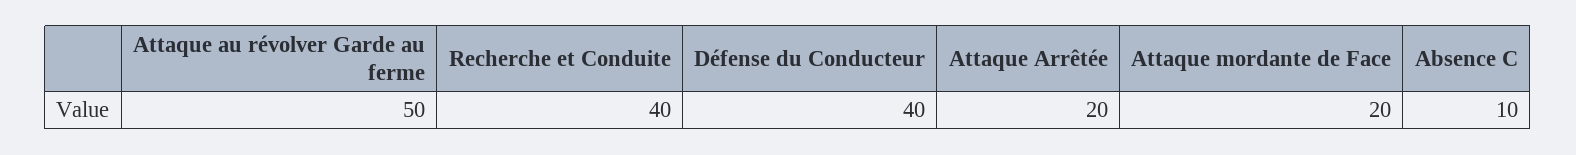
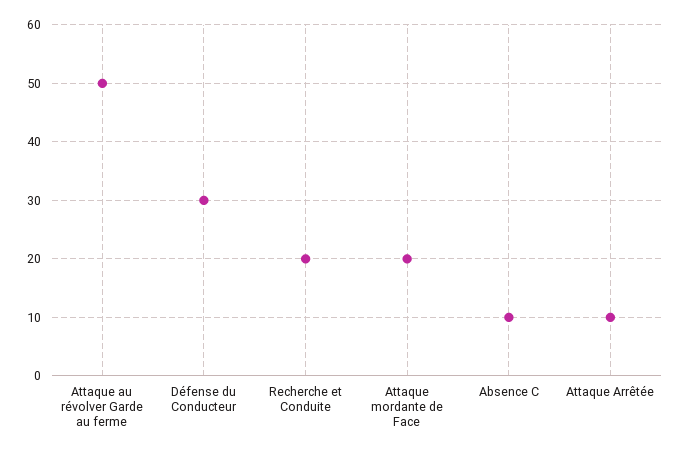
  {
    "Attaque au révolver Garde au ferme": 50,
-   "Recherche et Conduite": 40,
+   "Recherche et Conduite": 20,
-   "Défense du Conducteur": 40,
+   "Défense du Conducteur": 30,
-   "Attaque Arrêtée": 20,
+   "Attaque Arrêtée": 10,
    "Attaque mordante de Face": 20,
    "Absence C": 10
  }

